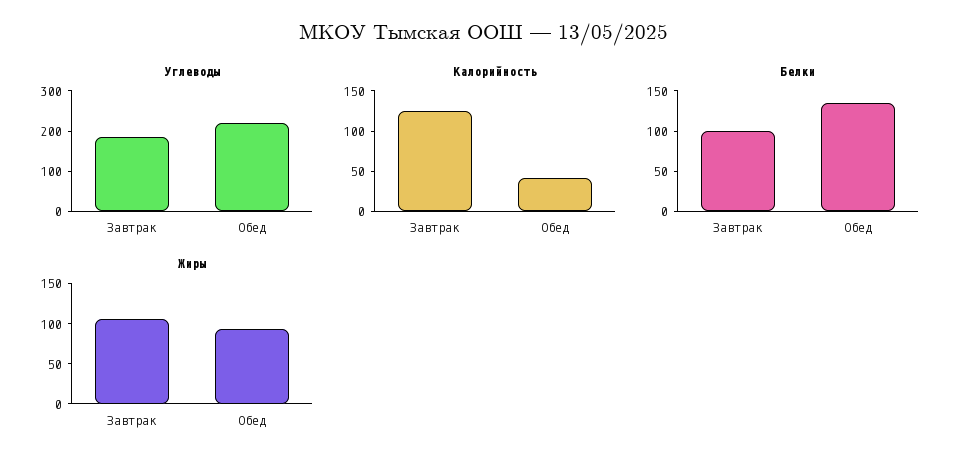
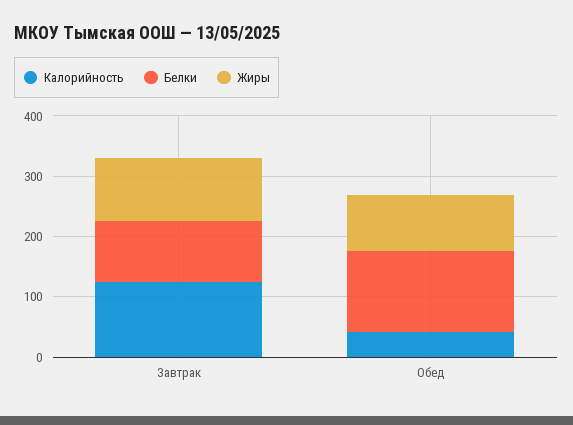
  {
-   "Углеводы": {
-     "Завтрак": 180,
-     "Обед": 220
-   },
    "Калорийность": {
      "Завтрак": 120,
      "Обед": 40
    },
    "Белки": {
      "Завтрак": 100,
      "Обед": 130
    },
    "Жиры": {
      "Завтрак": 110,
      "Обед": 90
    }
  }

